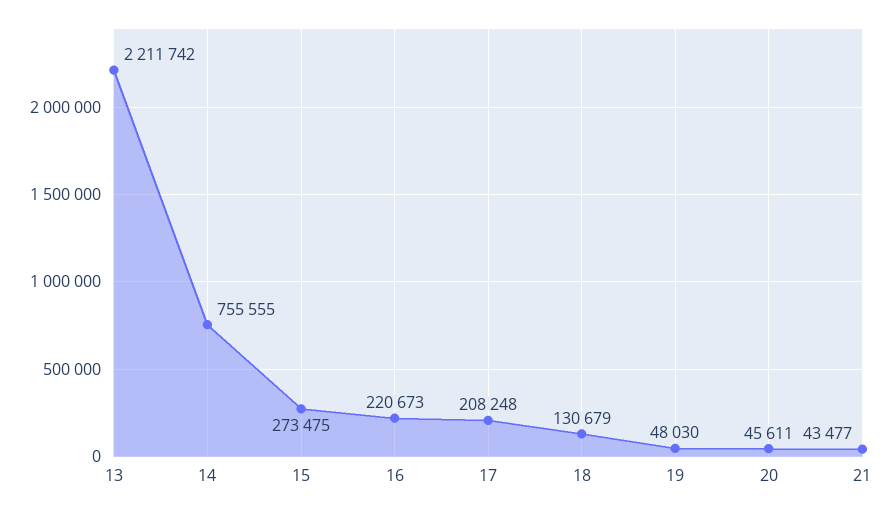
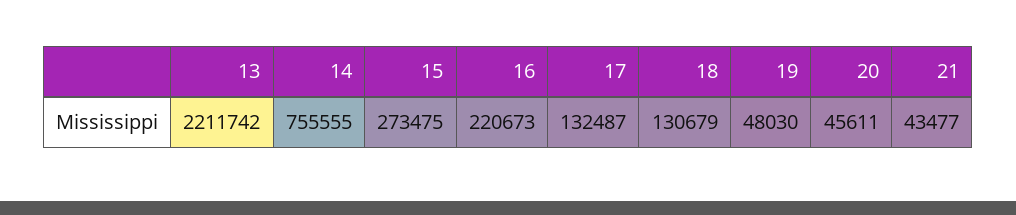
  {
    "13": 2211742,
    "14": 755555,
    "15": 273475,
    "16": 220673,
-   "17": 208248,
+   "17": 132487,
    "18": 130679,
    "19": 48030,
    "20": 45611,
    "21": 43477
  }

